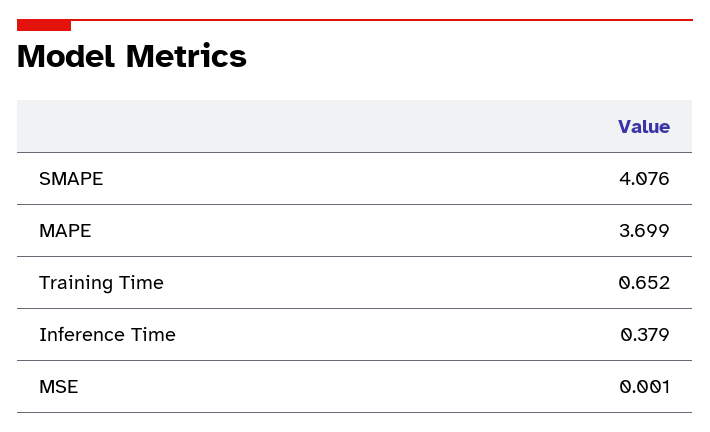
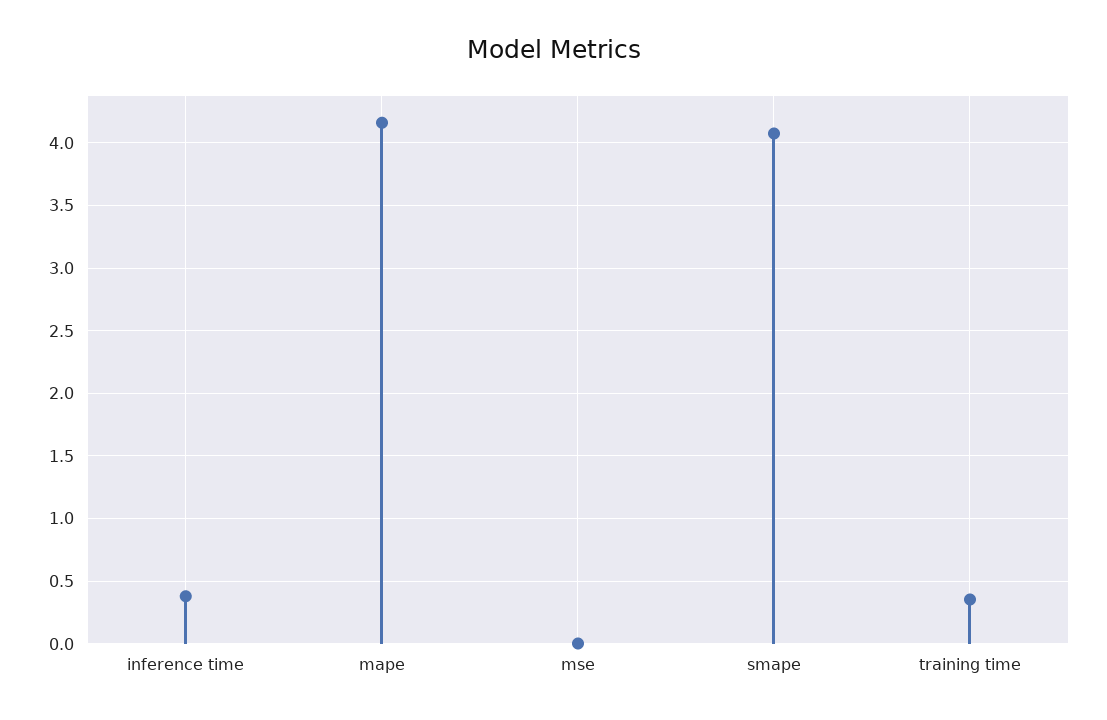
  {
    "SMAPE": 4.076,
-   "MAPE": 3.699,
+   "MAPE": 4.15,
-   "Training Time": 0.652,
+   "Training Time": 0.35,
    "Inference Time": 0.379,
    "MSE": 0.001
  }

